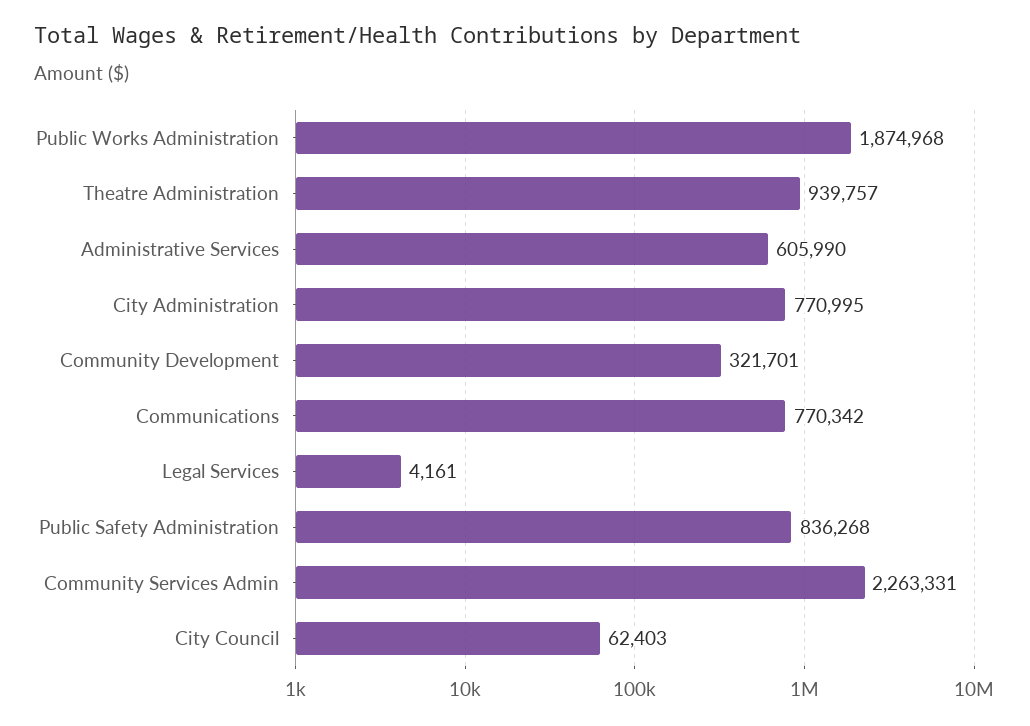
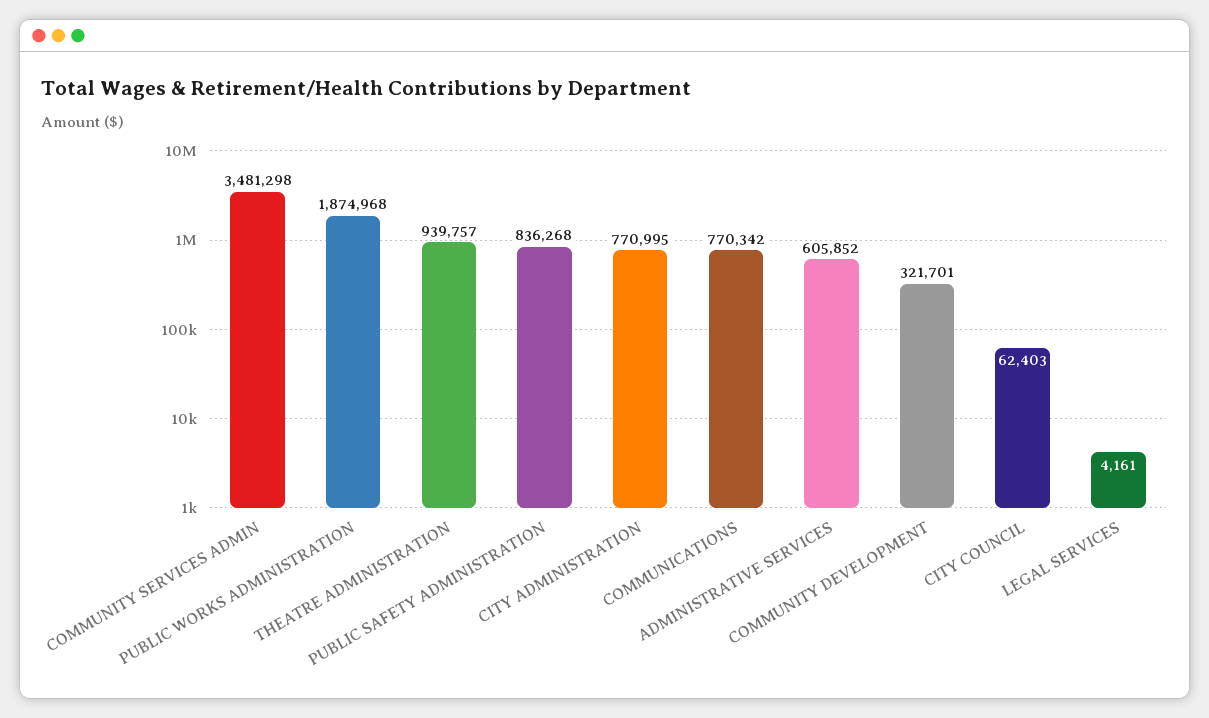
  {
    "Public Works Administration": 1874968,
    "Theatre Administration": 939757,
-   "Administrative Services": 605990,
+   "Administrative Services": 605852,
    "City Administration": 770995,
    "Community Development": 321701,
    "Communications": 770342,
    "Legal Services": 4161,
    "Public Safety Administration": 836268,
-   "Community Services Admin": 2263331,
+   "Community Services Admin": 3481298,
    "City Council": 62403
  }

